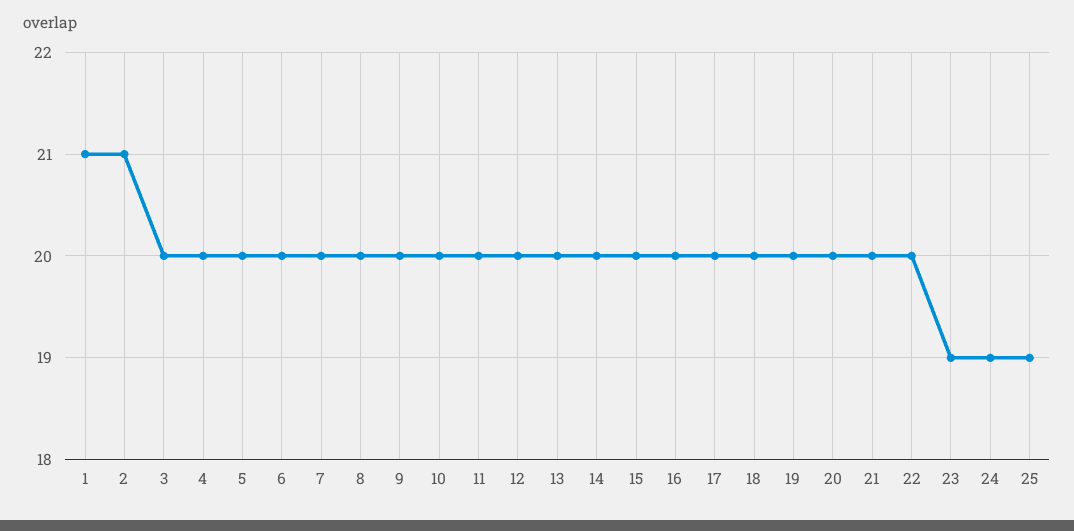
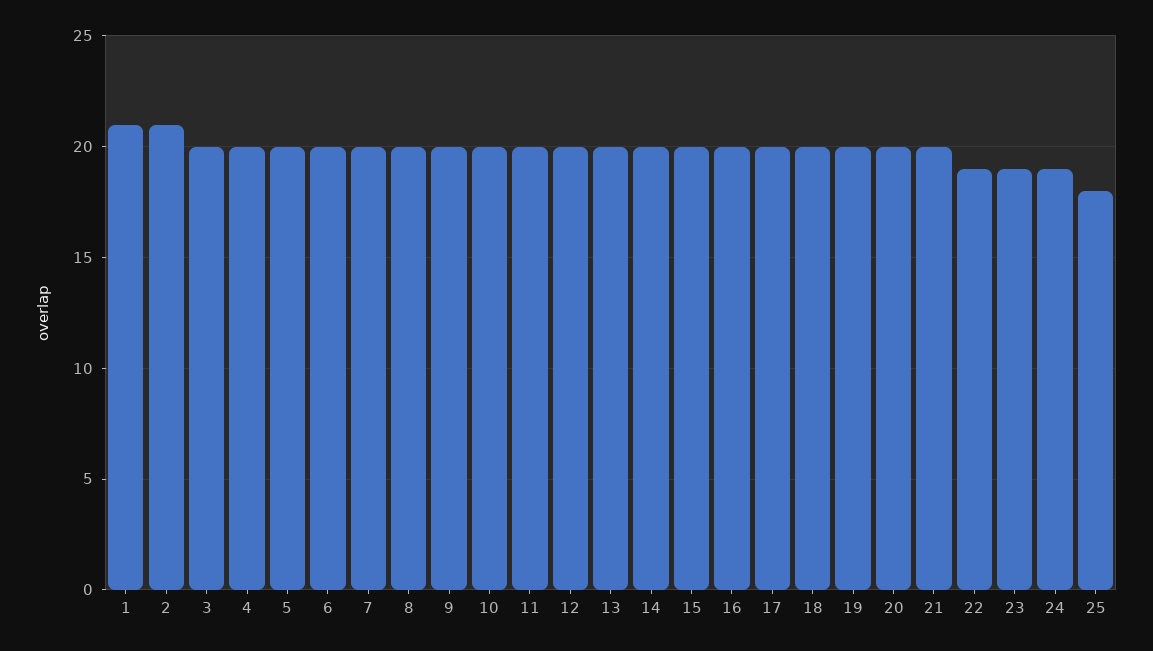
  {
    "1": 21,
    "2": 21,
    "3": 20,
    "4": 20,
    "5": 20,
    "6": 20,
    "7": 20,
    "8": 20,
    "9": 20,
    "10": 20,
    "11": 20,
    "12": 20,
    "13": 20,
    "14": 20,
    "15": 20,
    "16": 20,
    "17": 20,
    "18": 20,
    "19": 20,
    "20": 20,
    "21": 20,
-   "22": 20,
+   "22": 19,
    "23": 19,
    "24": 19,
-   "25": 19
+   "25": 18
  }

